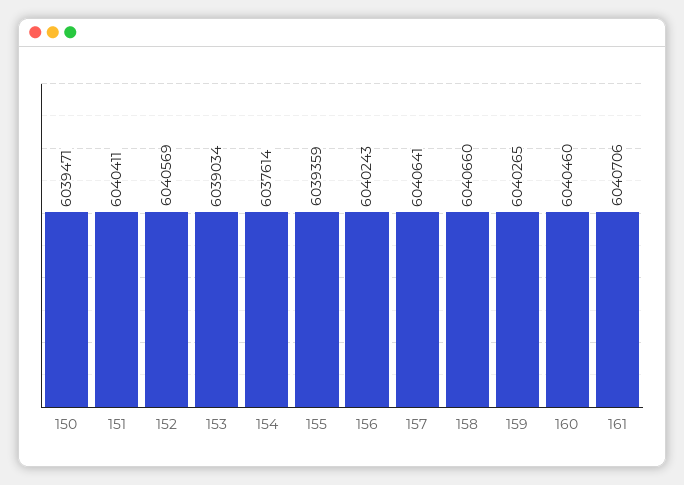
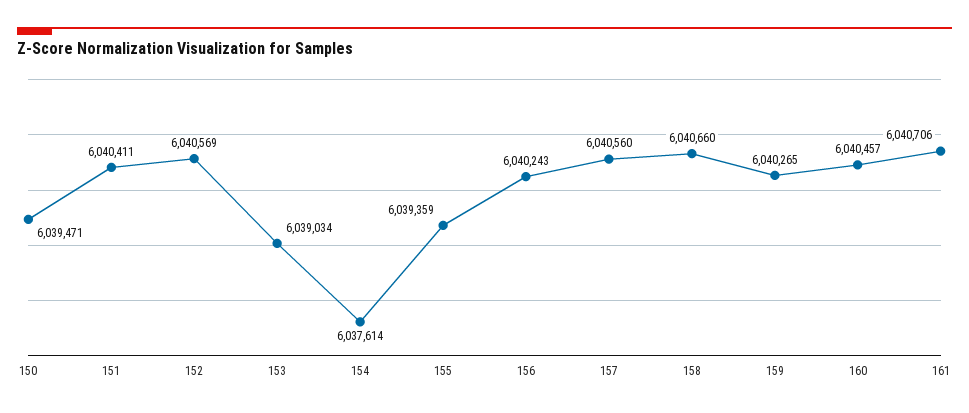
  {
    "150": 6039471,
    "151": 6040411,
    "152": 6040569,
    "153": 6039034,
    "154": 6037614,
    "155": 6039359,
    "156": 6040243,
-   "157": 6040641,
+   "157": 6040560,
    "158": 6040660,
    "159": 6040265,
-   "160": 6040460,
+   "160": 6040457,
    "161": 6040706
  }

